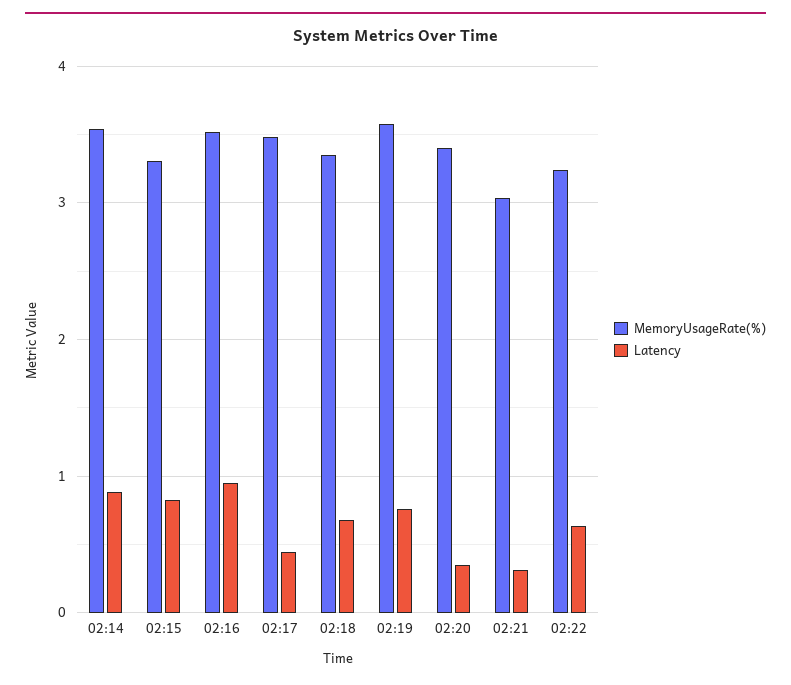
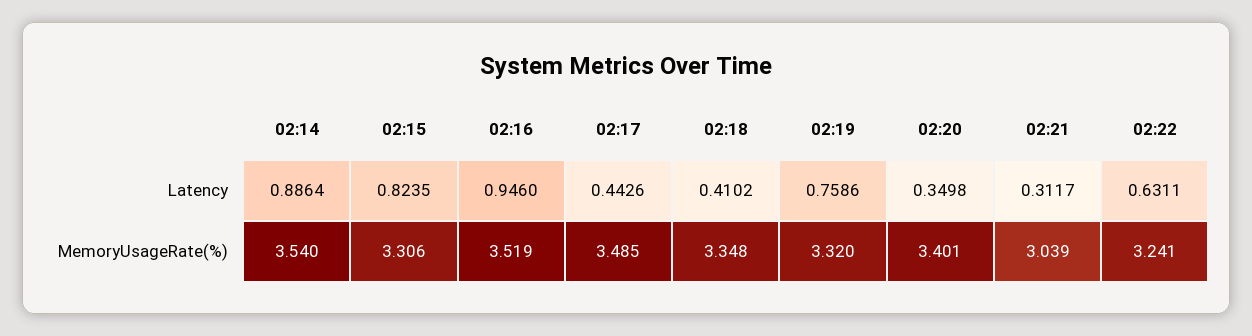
  {
    "MemoryUsageRate(%)": {
      "02:14": 3.54,
      "02:15": 3.306,
      "02:16": 3.519,
      "02:17": 3.485,
      "02:18": 3.348,
-     "02:19": 3.6,
+     "02:19": 3.32,
      "02:20": 3.401,
      "02:21": 3.039,
      "02:22": 3.241
    },
    "Latency": {
      "02:14": 0.8864,
      "02:15": 0.8235,
      "02:16": 0.946,
      "02:17": 0.4426,
-     "02:18": 0.7,
+     "02:18": 0.4102,
      "02:19": 0.7586,
      "02:20": 0.3498,
      "02:21": 0.3117,
      "02:22": 0.6311
    }
  }

